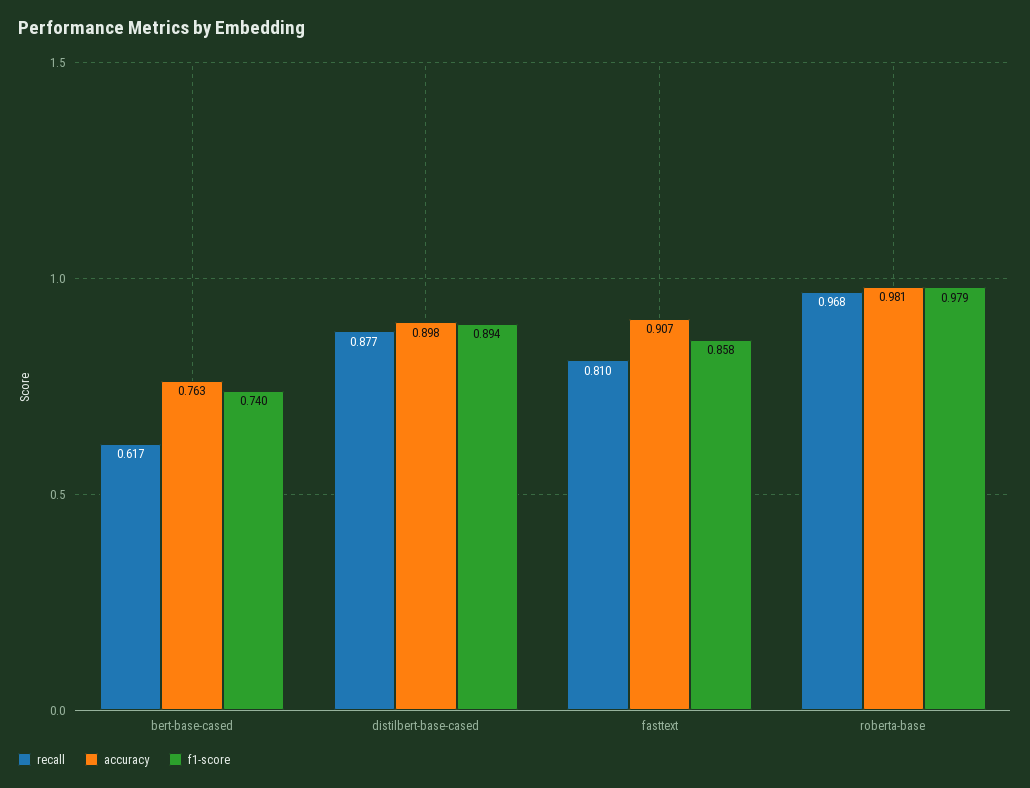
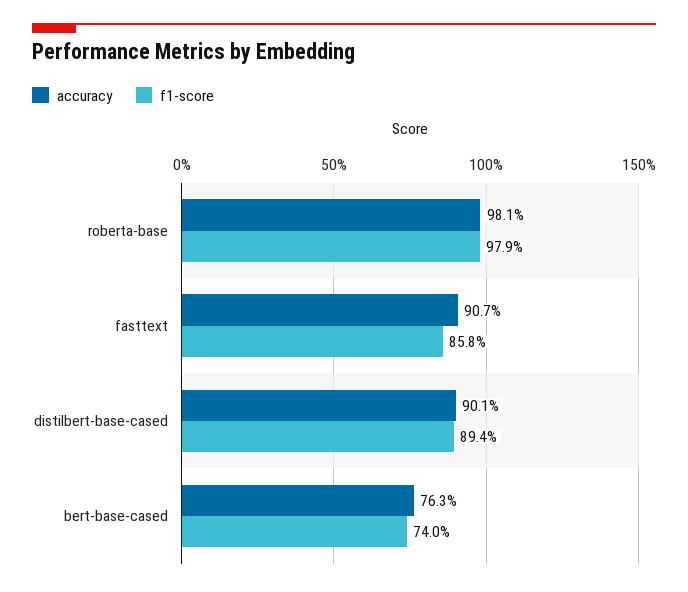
  {
-   "recall": {
-     "bert-base-cased": 0.617,
-     "distilbert-base-cased": 0.877,
-     "fasttext": 0.81,
-     "roberta-base": 0.968
-   },
    "accuracy": {
      "bert-base-cased": 0.763,
-     "distilbert-base-cased": 0.898,
+     "distilbert-base-cased": 0.901,
      "fasttext": 0.907,
      "roberta-base": 0.981
    },
    "f1-score": {
      "bert-base-cased": 0.74,
      "distilbert-base-cased": 0.894,
      "fasttext": 0.858,
      "roberta-base": 0.979
    }
  }

